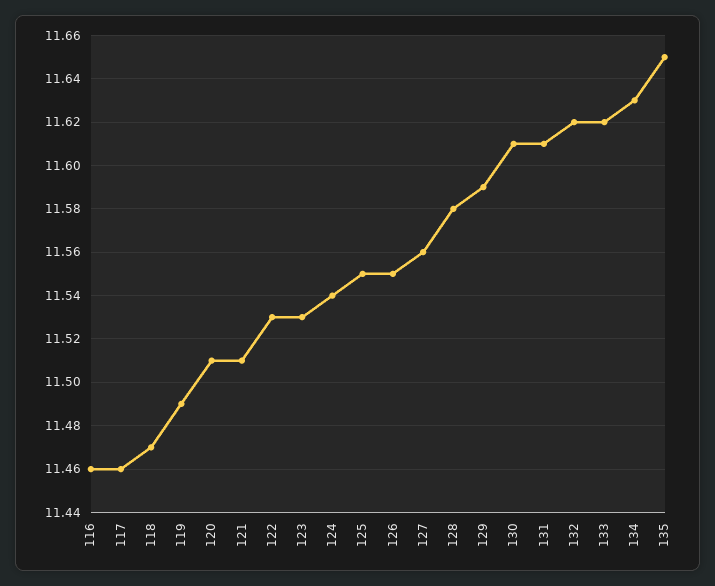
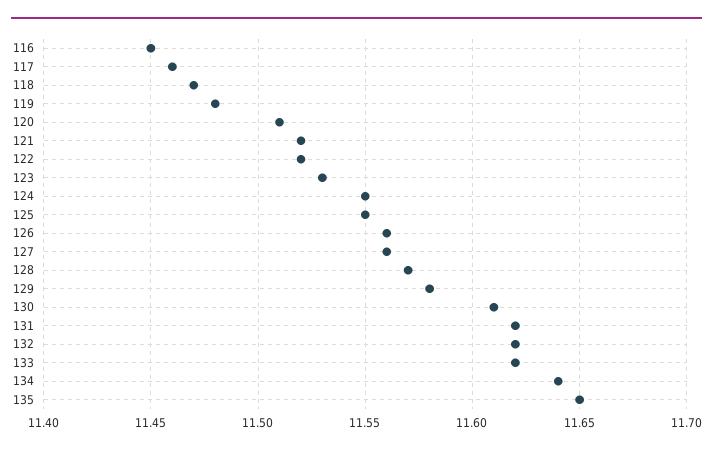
  {
-   "116": 11.46,
+   "116": 11.45,
    "117": 11.46,
    "118": 11.47,
-   "119": 11.49,
+   "119": 11.48,
    "120": 11.51,
-   "121": 11.51,
+   "121": 11.52,
-   "122": 11.53,
+   "122": 11.52,
    "123": 11.53,
-   "124": 11.54,
+   "124": 11.55,
    "125": 11.55,
-   "126": 11.55,
+   "126": 11.56,
    "127": 11.56,
-   "128": 11.58,
+   "128": 11.57,
-   "129": 11.59,
+   "129": 11.58,
    "130": 11.61,
-   "131": 11.61,
+   "131": 11.62,
    "132": 11.62,
    "133": 11.62,
-   "134": 11.63,
+   "134": 11.64,
    "135": 11.65
  }

